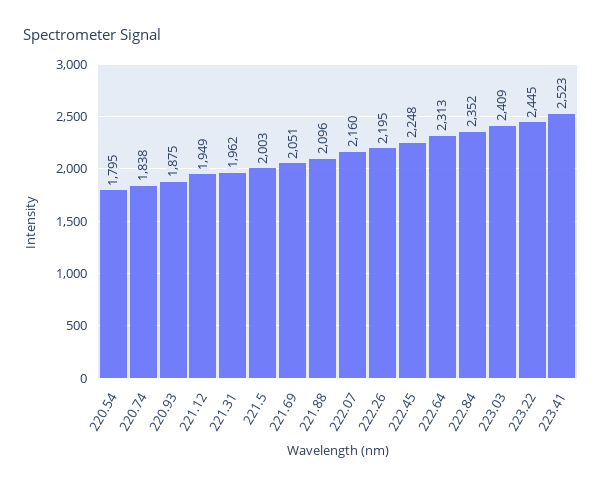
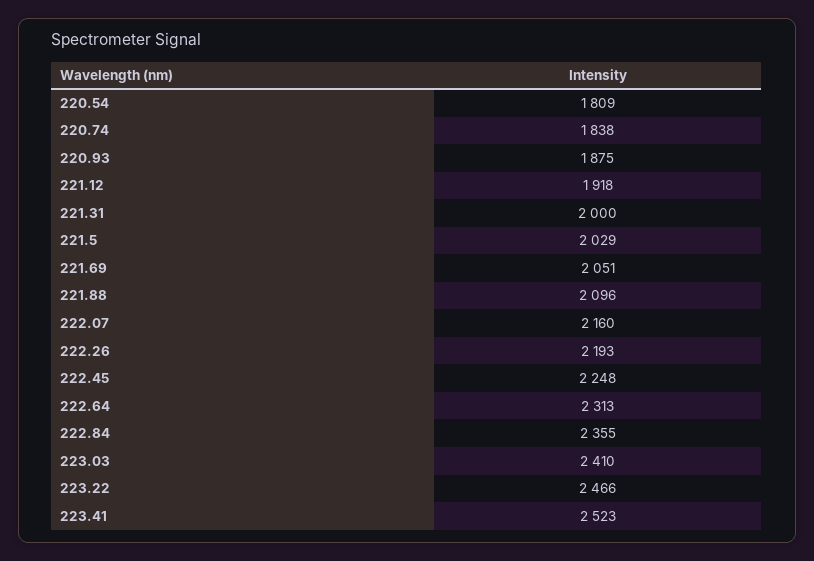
  {
-   "220.54": 1795,
+   "220.54": 1809,
    "220.74": 1838,
    "220.93": 1875,
-   "221.12": 1949,
+   "221.12": 1918,
-   "221.31": 1962,
+   "221.31": 2000,
-   "221.5": 2003,
+   "221.5": 2029,
    "221.69": 2051,
    "221.88": 2096,
    "222.07": 2160,
-   "222.26": 2195,
+   "222.26": 2193,
    "222.45": 2248,
    "222.64": 2313,
-   "222.84": 2352,
+   "222.84": 2355,
-   "223.03": 2409,
+   "223.03": 2410,
-   "223.22": 2445,
+   "223.22": 2466,
    "223.41": 2523
  }

